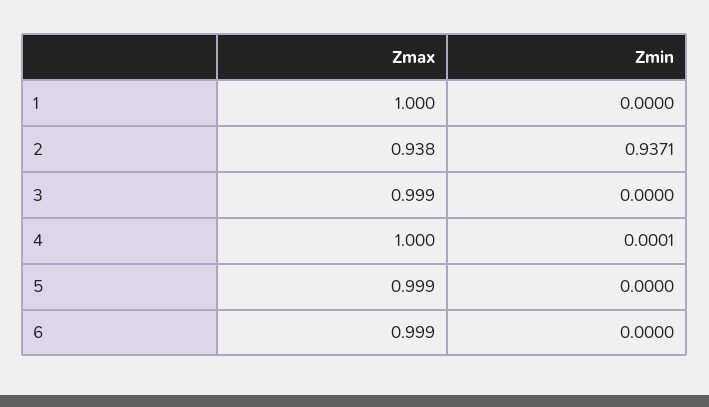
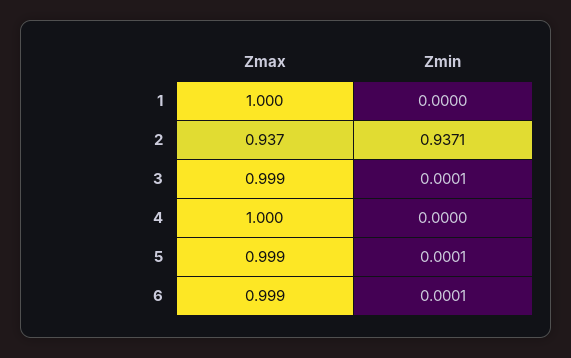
  {
    "Zmax": {
      "1": 1,
-     "2": 0.938,
+     "2": 0.937,
      "3": 0.999,
      "4": 1,
      "5": 0.999,
      "6": 0.999
    },
    "Zmin": {
      "1": 0,
      "2": 0.9371,
-     "3": 0,
+     "3": 0.0001,
-     "4": 0.0001,
+     "4": 0,
-     "5": 0,
+     "5": 0.0001,
-     "6": 0
+     "6": 0.0001
    }
  }

